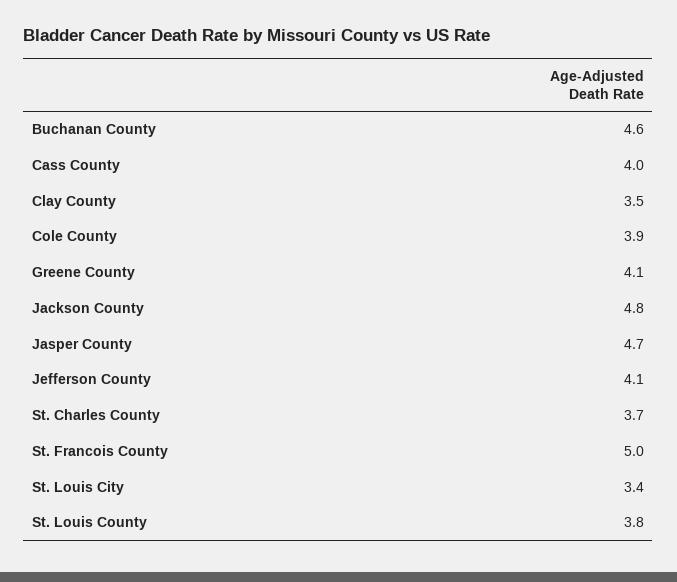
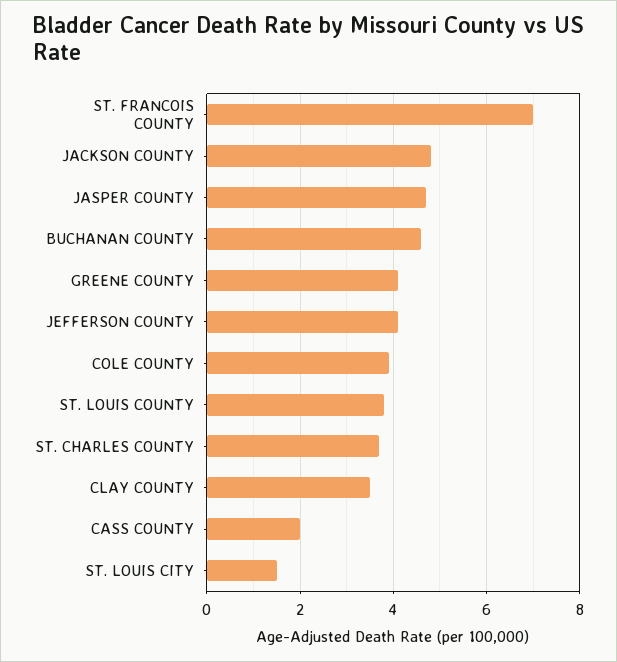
  {
    "Buchanan County": 4.6,
-   "Cass County": 4,
+   "Cass County": 2,
    "Clay County": 3.5,
    "Cole County": 3.9,
    "Greene County": 4.1,
    "Jackson County": 4.8,
    "Jasper County": 4.7,
    "Jefferson County": 4.1,
    "St. Charles County": 3.7,
-   "St. Francois County": 5,
+   "St. Francois County": 7,
-   "St. Louis City": 3.4,
+   "St. Louis City": 1.5,
    "St. Louis County": 3.8
  }

